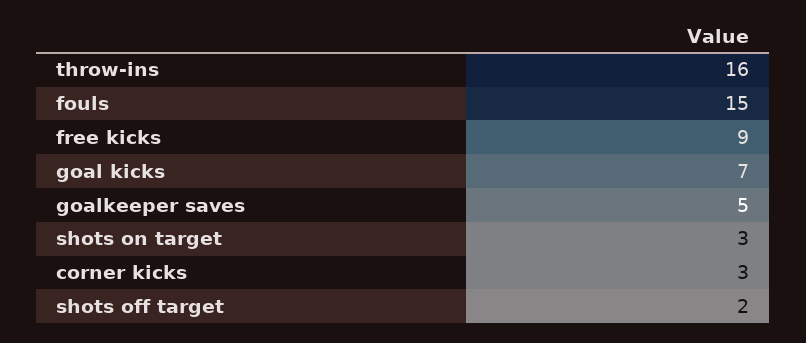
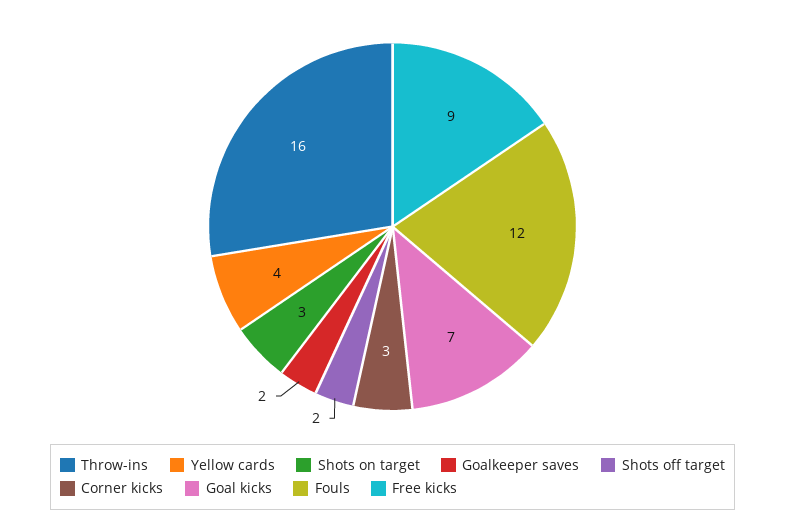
  {
    "throw-ins": 16,
-   "fouls": 15,
+   "fouls": 12,
    "free kicks": 9,
    "goal kicks": 7,
-   "goalkeeper saves": 5,
+   "goalkeeper saves": 2,
    "shots on target": 3,
    "corner kicks": 3,
-   "shots off target": 2
+   "shots off target": 2,
+   "Yellow cards": 4
  }

